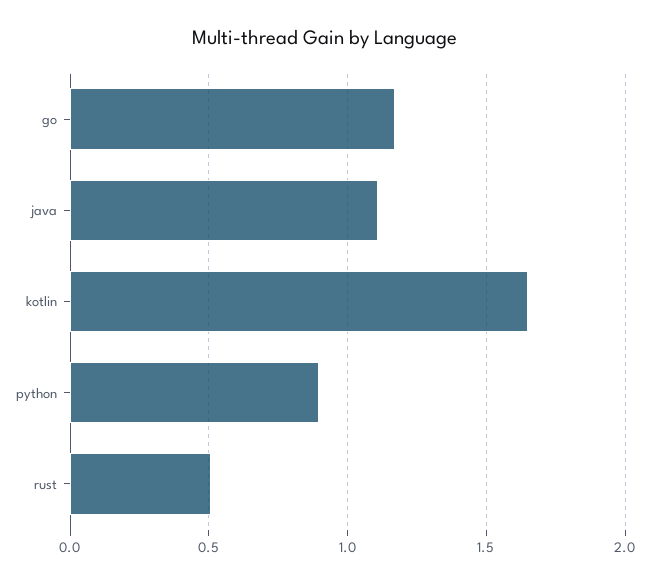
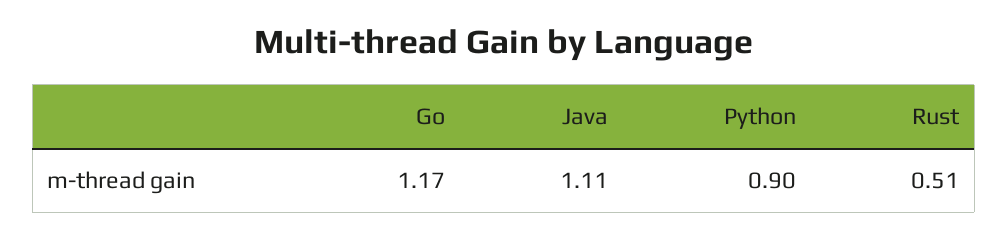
  {
    "go": 1.17,
    "java": 1.11,
-   "kotlin": 1.65,
    "python": 0.9,
    "rust": 0.51
  }

